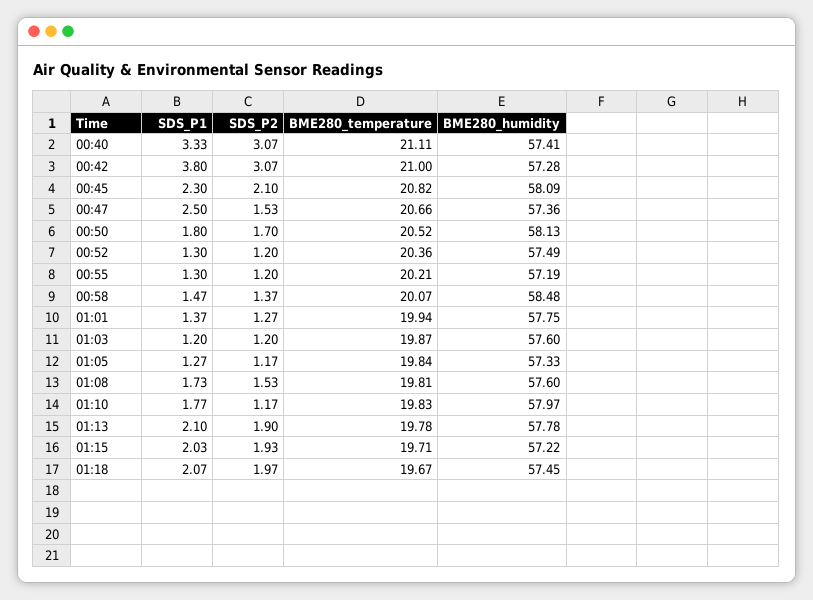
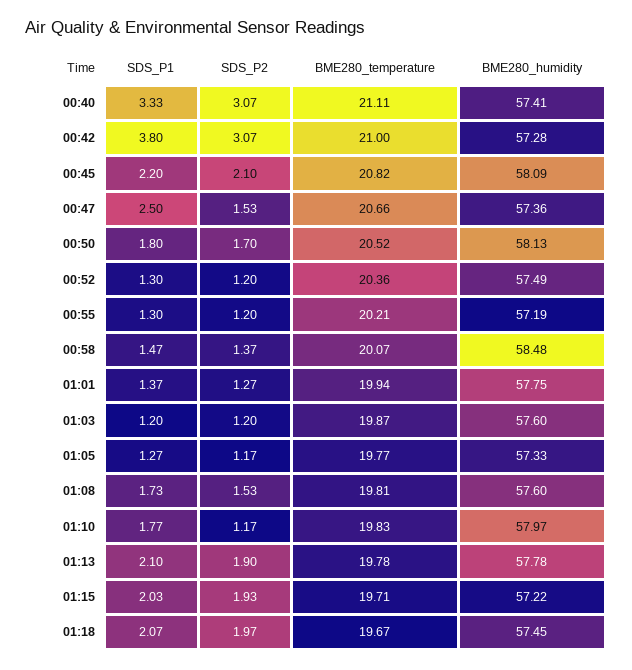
  {
    "SDS_P1": {
      "00:40": 3.33,
      "00:42": 3.8,
-     "00:45": 2.3,
+     "00:45": 2.2,
      "00:47": 2.5,
      "00:50": 1.8,
      "00:52": 1.3,
      "00:55": 1.3,
      "00:58": 1.47,
      "01:01": 1.37,
      "01:03": 1.2,
      "01:05": 1.27,
      "01:08": 1.73,
      "01:10": 1.77,
      "01:13": 2.1,
      "01:15": 2.03,
      "01:18": 2.07
    },
    "SDS_P2": {
      "00:40": 3.07,
      "00:42": 3.07,
      "00:45": 2.1,
      "00:47": 1.53,
      "00:50": 1.7,
      "00:52": 1.2,
      "00:55": 1.2,
      "00:58": 1.37,
      "01:01": 1.27,
      "01:03": 1.2,
      "01:05": 1.17,
      "01:08": 1.53,
      "01:10": 1.17,
      "01:13": 1.9,
      "01:15": 1.93,
      "01:18": 1.97
    },
    "BME280_temperature": {
      "00:40": 21.11,
      "00:42": 21,
      "00:45": 20.82,
      "00:47": 20.66,
      "00:50": 20.52,
      "00:52": 20.36,
      "00:55": 20.21,
      "00:58": 20.07,
      "01:01": 19.94,
      "01:03": 19.87,
-     "01:05": 19.84,
+     "01:05": 19.77,
      "01:08": 19.81,
      "01:10": 19.83,
      "01:13": 19.78,
      "01:15": 19.71,
      "01:18": 19.67
    },
    "BME280_humidity": {
      "00:40": 57.41,
      "00:42": 57.28,
      "00:45": 58.09,
      "00:47": 57.36,
      "00:50": 58.13,
      "00:52": 57.49,
      "00:55": 57.19,
      "00:58": 58.48,
      "01:01": 57.75,
      "01:03": 57.6,
      "01:05": 57.33,
      "01:08": 57.6,
      "01:10": 57.97,
      "01:13": 57.78,
      "01:15": 57.22,
      "01:18": 57.45
    }
  }

